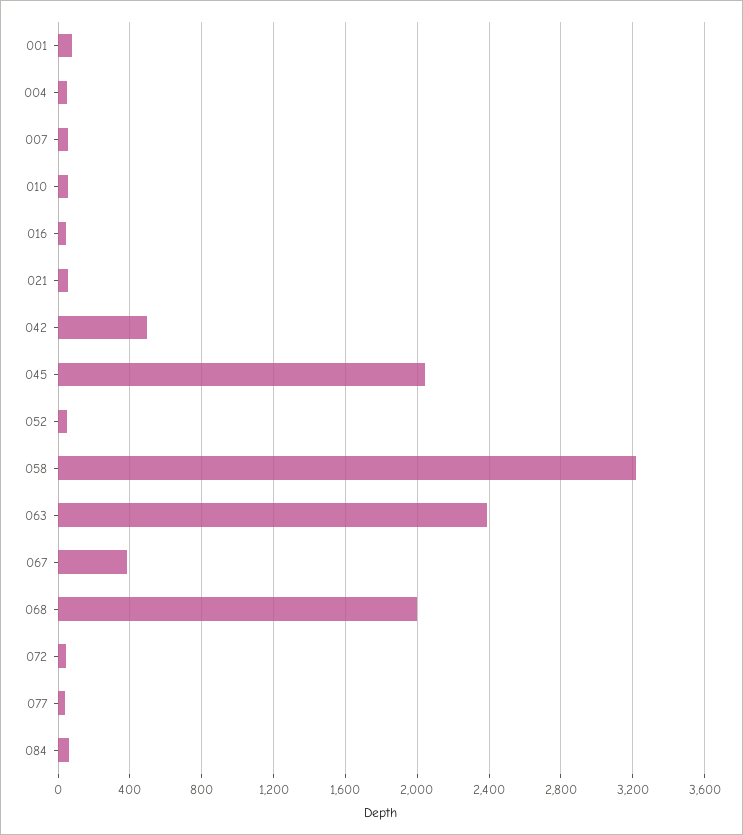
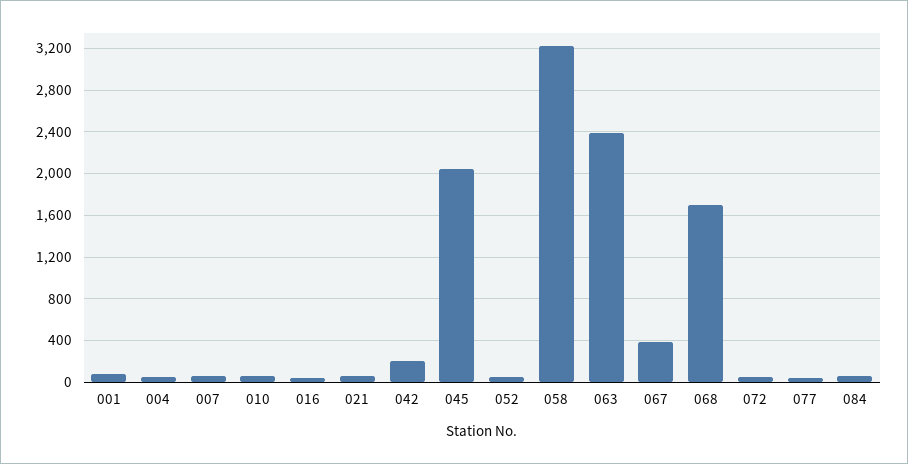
  {
    "001": 100,
    "004": 50,
    "007": 50,
    "010": 50,
    "016": 50,
    "021": 50,
-   "042": 500,
+   "042": 200,
    "045": 2050,
    "052": 50,
    "058": 3200,
    "063": 2400,
    "067": 400,
-   "068": 2000,
+   "068": 1700,
    "072": 50,
    "077": 50,
    "084": 50
  }

